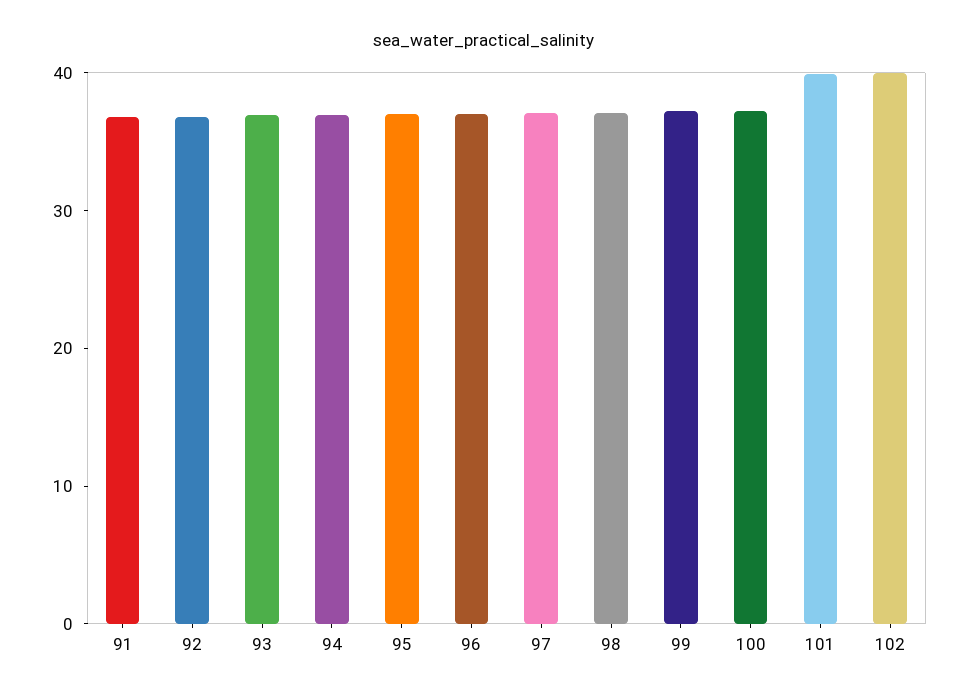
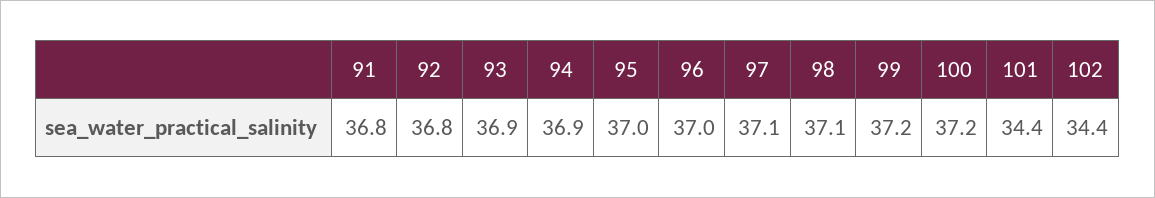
  {
    "91": 36.8,
    "92": 36.8,
    "93": 36.9,
    "94": 36.9,
    "95": 37,
    "96": 37,
    "97": 37.1,
    "98": 37.1,
    "99": 37.2,
    "100": 37.2,
-   "101": 40,
+   "101": 34.4,
-   "102": 40
+   "102": 34.4
  }

